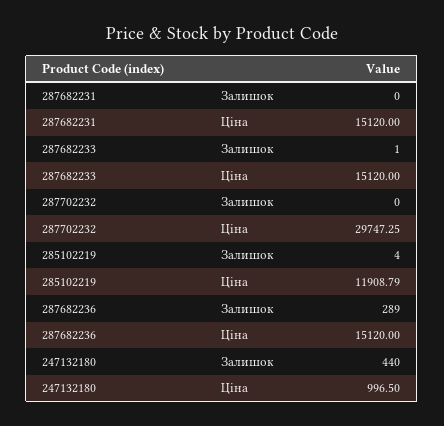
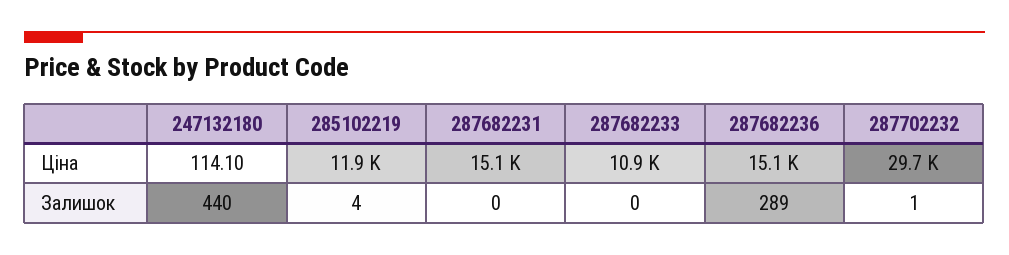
  {
    "287682231": {
      "Залишок": 0,
      "Ціна": 15120
    },
    "287682233": {
-     "Залишок": 1,
+     "Залишок": 0,
-     "Ціна": 15120
+     "Ціна": 10900
    },
    "287702232": {
-     "Залишок": 0,
+     "Залишок": 1,
      "Ціна": 29747.25
    },
    "285102219": {
      "Залишок": 4,
      "Ціна": 11908.79
    },
    "287682236": {
      "Залишок": 289,
      "Ціна": 15120
    },
    "247132180": {
      "Залишок": 440,
-     "Ціна": 996.5
+     "Ціна": 114.1
    }
  }

